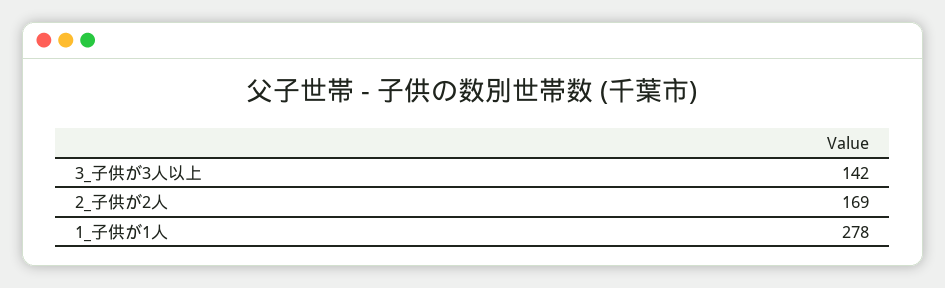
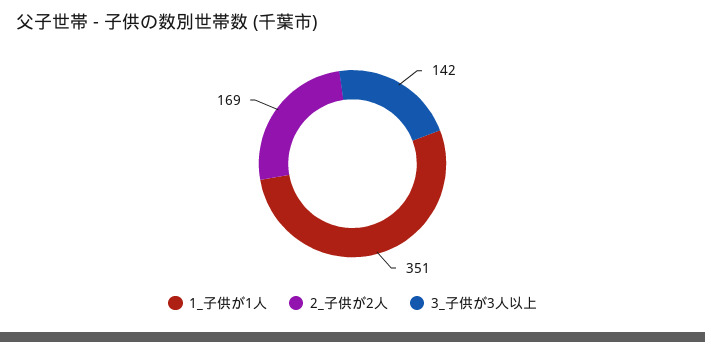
  {
    "3_子供が3人以上": 142,
    "2_子供が2人": 169,
-   "1_子供が1人": 278
+   "1_子供が1人": 351
  }

